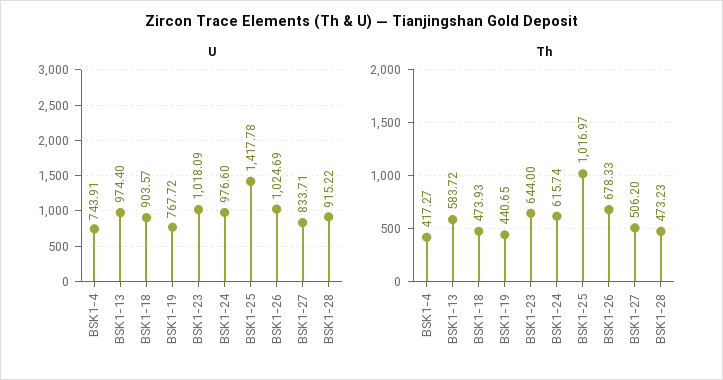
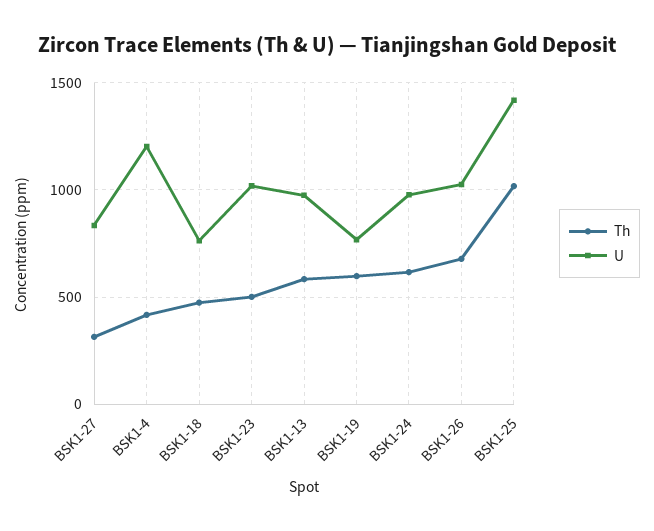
  {
    "U": {
-     "BSK1-4": 743.91,
+     "BSK1-4": 1200,
      "BSK1-13": 974.4,
-     "BSK1-18": 903.57,
+     "BSK1-18": 750,
      "BSK1-19": 767.72,
      "BSK1-23": 1018.09,
      "BSK1-24": 976.6,
      "BSK1-25": 1417.78,
      "BSK1-26": 1024.69,
-     "BSK1-27": 833.71,
+     "BSK1-27": 833.71
-     "BSK1-28": 915.22
    },
    "Th": {
      "BSK1-4": 417.27,
      "BSK1-13": 583.72,
      "BSK1-18": 473.93,
-     "BSK1-19": 440.65,
+     "BSK1-19": 600,
-     "BSK1-23": 644,
+     "BSK1-23": 500,
      "BSK1-24": 615.74,
      "BSK1-25": 1016.97,
      "BSK1-26": 678.33,
-     "BSK1-27": 506.2,
+     "BSK1-27": 300
-     "BSK1-28": 473.23
    }
  }

